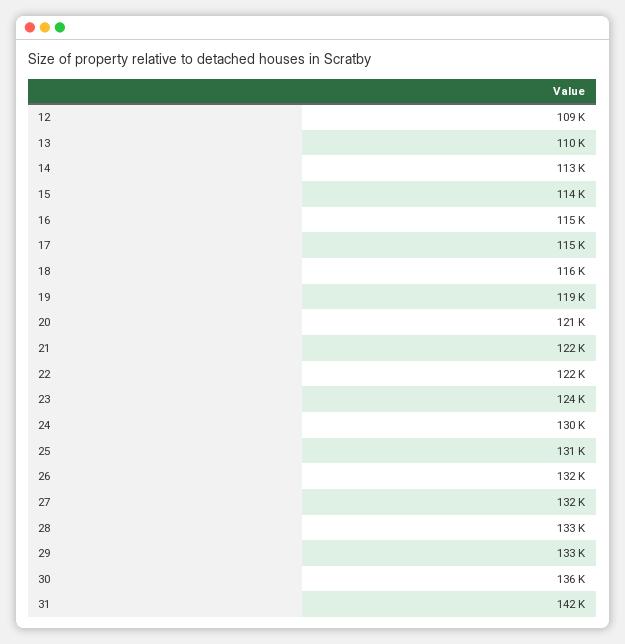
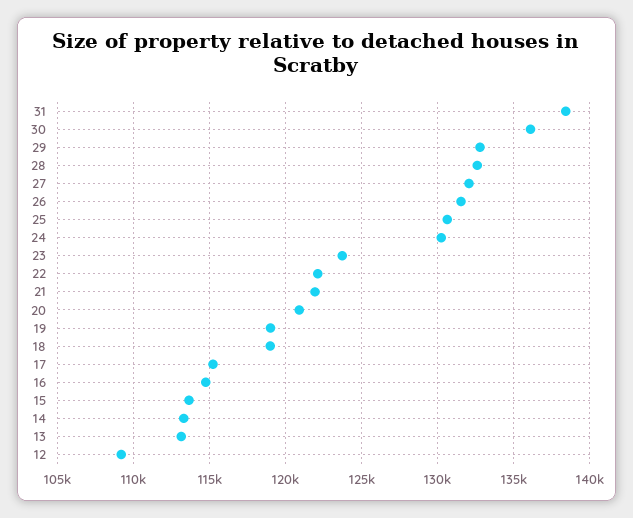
  {
    "12": 109000,
-   "13": 110000,
+   "13": 113000,
    "14": 113000,
    "15": 114000,
    "16": 115000,
    "17": 115000,
-   "18": 116000,
+   "18": 119000,
    "19": 119000,
    "20": 121000,
    "21": 122000,
    "22": 122000,
    "23": 124000,
    "24": 130000,
    "25": 131000,
    "26": 132000,
    "27": 132000,
    "28": 133000,
    "29": 133000,
    "30": 136000,
-   "31": 142000
+   "31": 138500
  }

